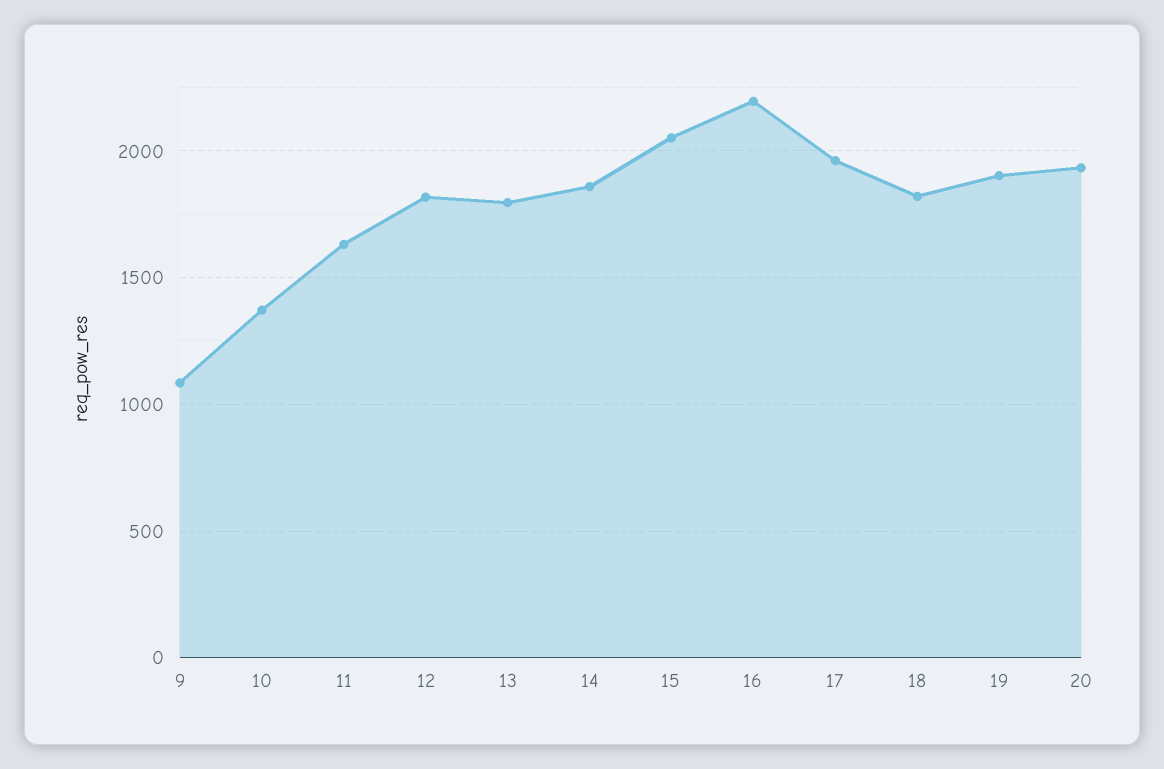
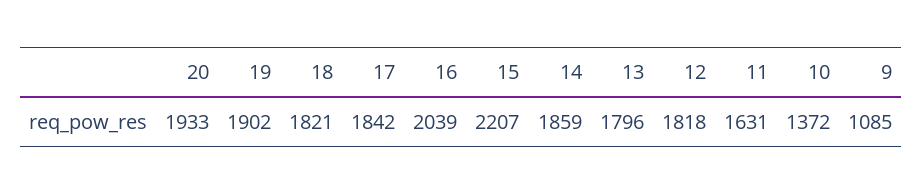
  {
    "9": 1085,
    "10": 1372,
    "11": 1631,
    "12": 1818,
    "13": 1796,
    "14": 1859,
-   "15": 2050,
+   "15": 2207,
-   "16": 2200,
+   "16": 2039,
-   "17": 1950,
+   "17": 1842,
    "18": 1821,
    "19": 1902,
    "20": 1933
  }

